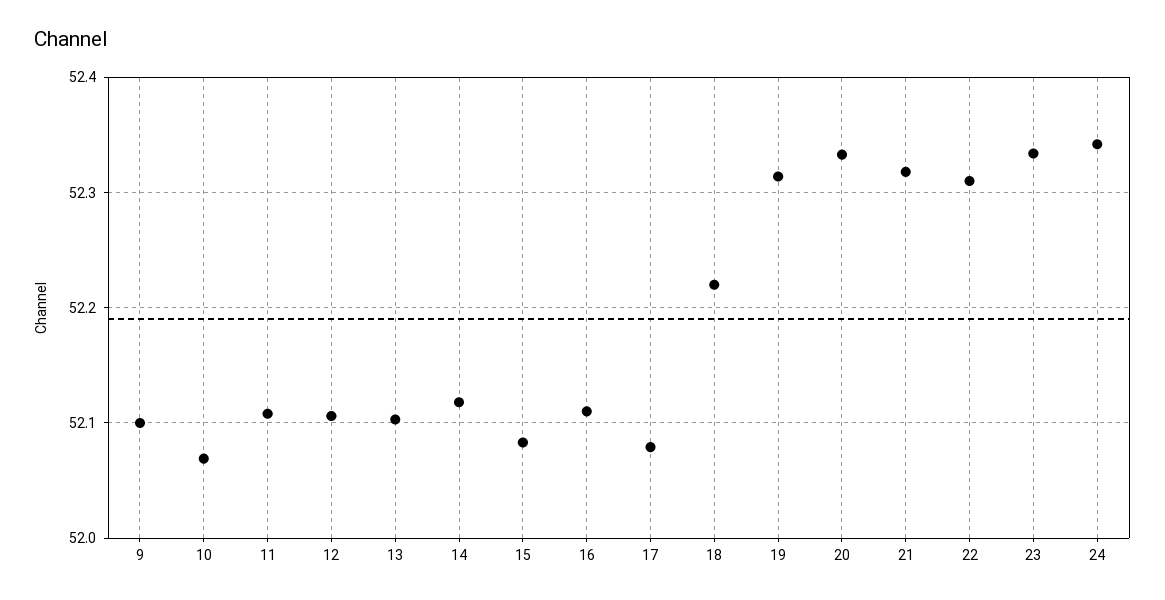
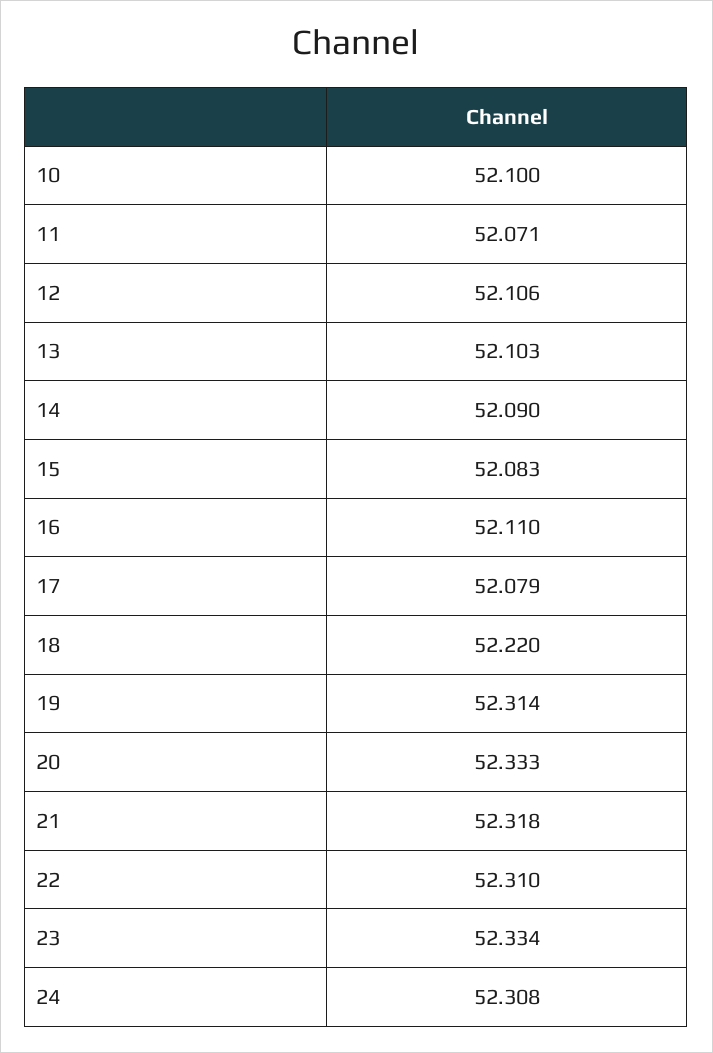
  {
-   "9": 52.1,
-   "10": 52.07,
+   "10": 52.1,
-   "11": 52.11,
+   "11": 52.071,
    "12": 52.106,
    "13": 52.103,
-   "14": 52.12,
+   "14": 52.09,
    "15": 52.083,
    "16": 52.11,
    "17": 52.079,
    "18": 52.22,
    "19": 52.314,
    "20": 52.333,
    "21": 52.318,
    "22": 52.31,
    "23": 52.334,
-   "24": 52.34
+   "24": 52.308
  }

